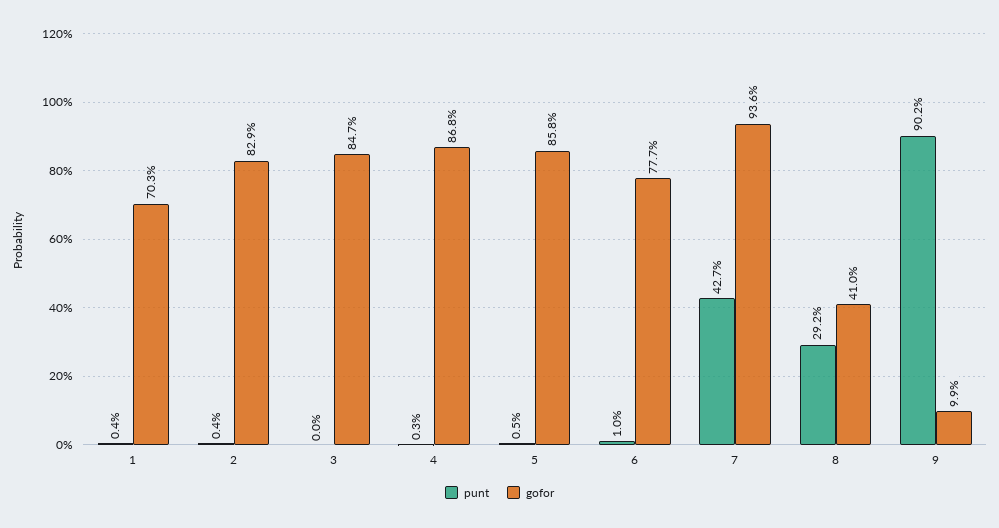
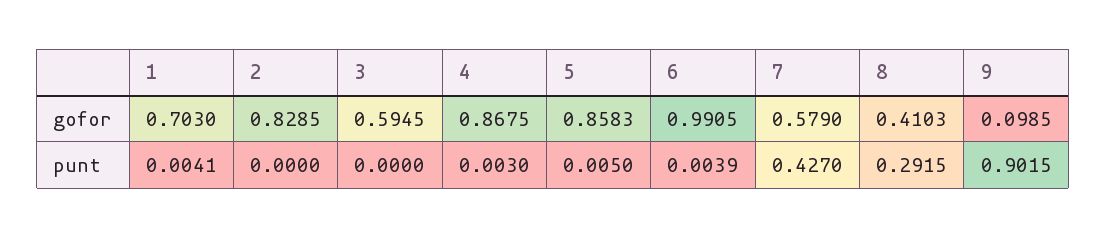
  {
    "punt": {
      "1": 0.0041,
-     "2": 0.004,
+     "2": 0,
      "3": 0,
      "4": 0.003,
      "5": 0.005,
-     "6": 0.01,
+     "6": 0.0039,
      "7": 0.427,
      "8": 0.2915,
      "9": 0.9015
    },
    "gofor": {
      "1": 0.703,
      "2": 0.8285,
-     "3": 0.847,
+     "3": 0.5945,
      "4": 0.8675,
      "5": 0.8583,
-     "6": 0.777,
+     "6": 0.9905,
-     "7": 0.936,
+     "7": 0.579,
      "8": 0.4103,
      "9": 0.0985
    }
  }

